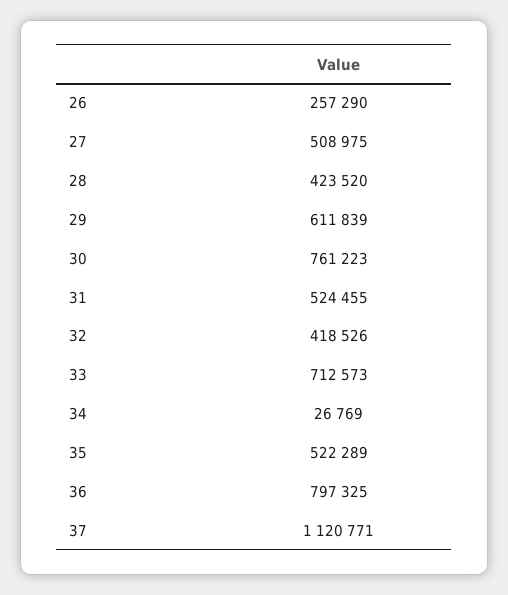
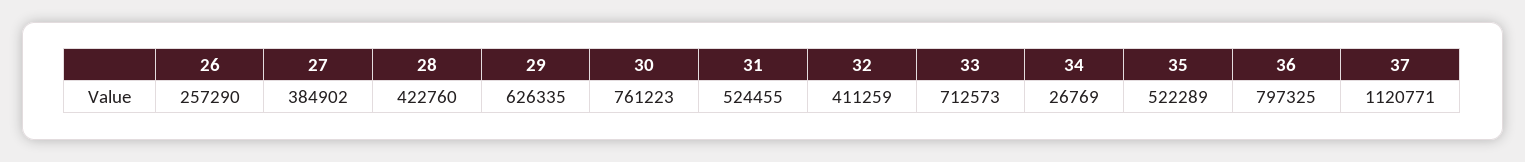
  {
    "26": 257290,
-   "27": 508975,
+   "27": 384902,
-   "28": 423520,
+   "28": 422760,
-   "29": 611839,
+   "29": 626335,
    "30": 761223,
    "31": 524455,
-   "32": 418526,
+   "32": 411259,
    "33": 712573,
    "34": 26769,
    "35": 522289,
    "36": 797325,
    "37": 1120771
  }

